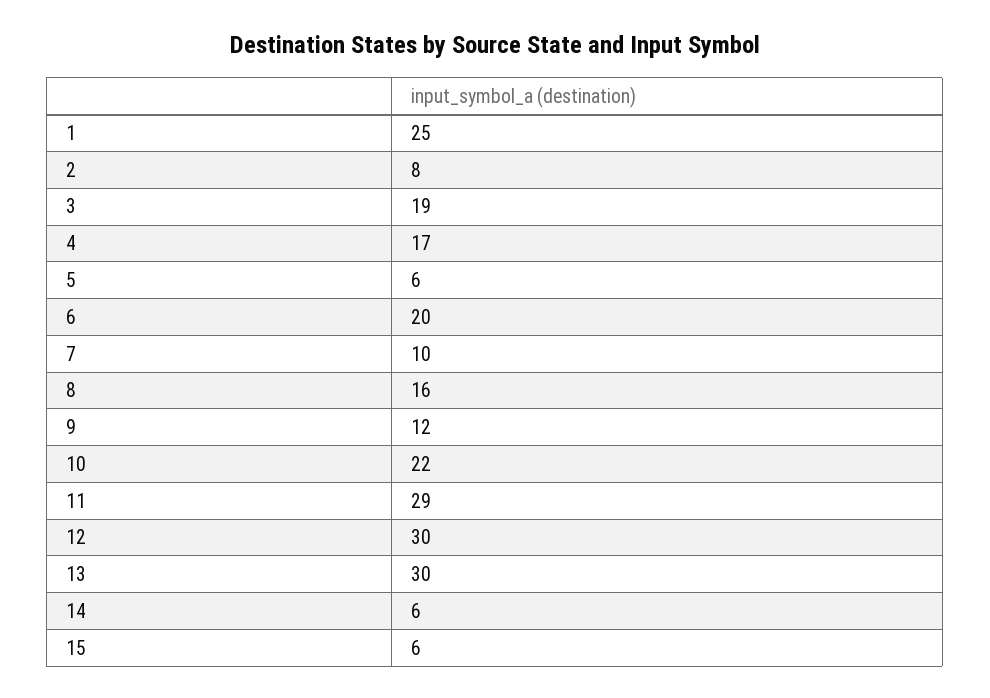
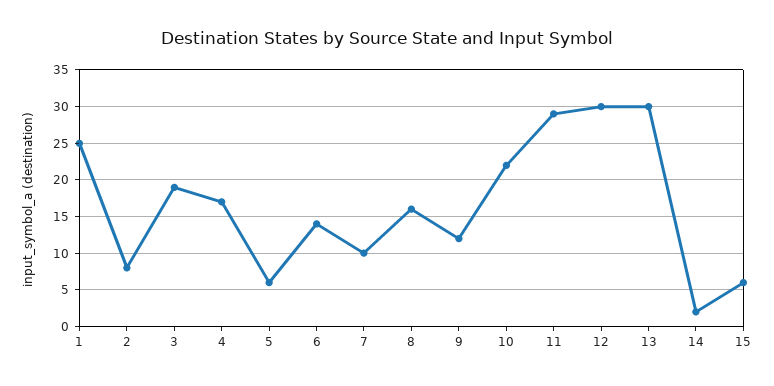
  {
    "1": 25,
    "2": 8,
    "3": 19,
    "4": 17,
    "5": 6,
-   "6": 20,
+   "6": 14,
    "7": 10,
    "8": 16,
    "9": 12,
    "10": 22,
    "11": 29,
    "12": 30,
    "13": 30,
-   "14": 6,
+   "14": 2,
    "15": 6
  }

